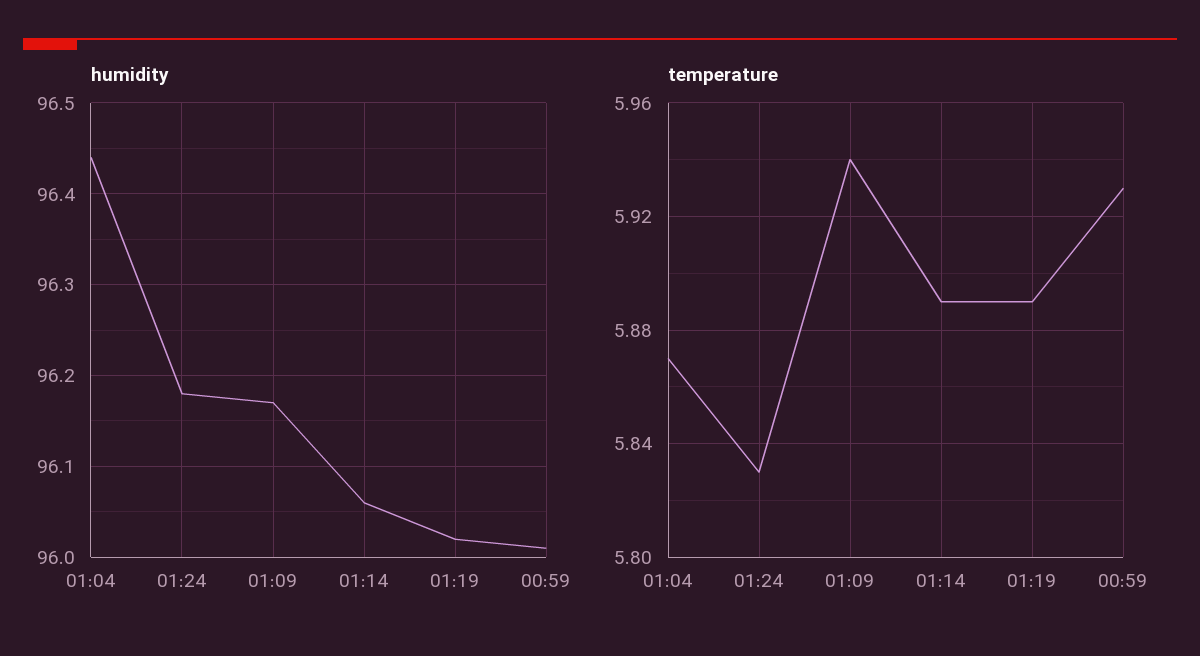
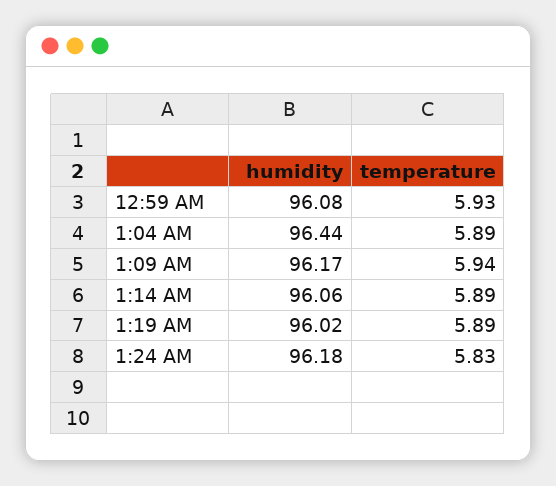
  {
    "humidity": {
      "01:04": 96.44,
      "01:24": 96.18,
      "01:09": 96.17,
      "01:14": 96.06,
      "01:19": 96.02,
-     "00:59": 96.01
+     "00:59": 96.08
    },
    "temperature": {
-     "01:04": 5.87,
+     "01:04": 5.89,
      "01:24": 5.83,
      "01:09": 5.94,
      "01:14": 5.89,
      "01:19": 5.89,
      "00:59": 5.93
    }
  }

